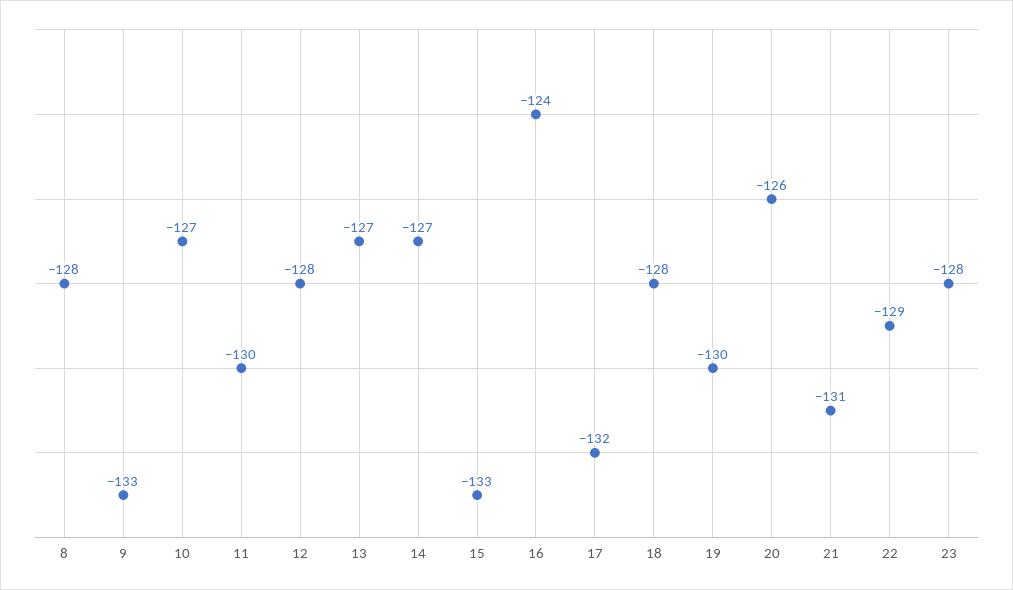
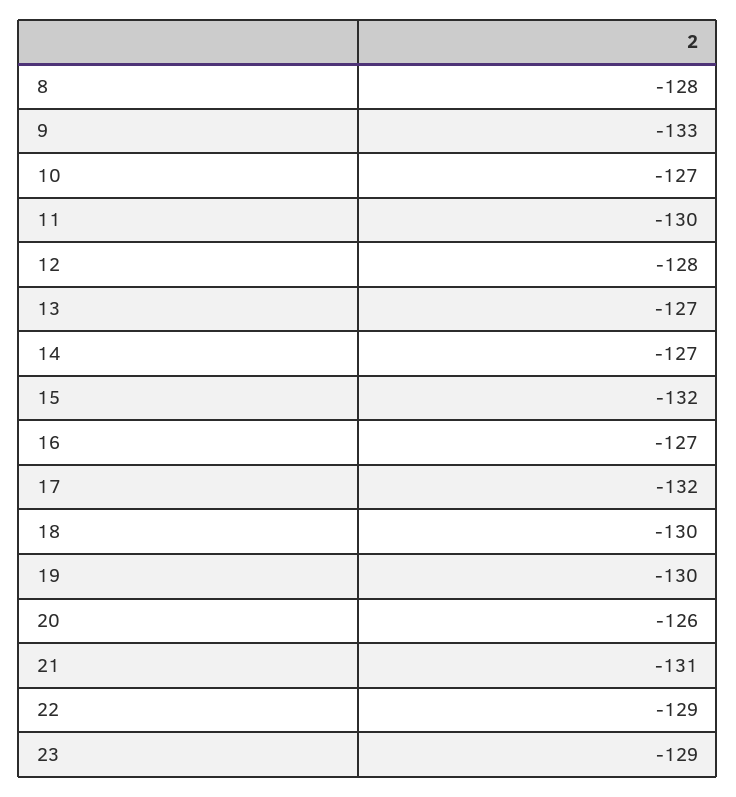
  {
    "8": -128,
    "9": -133,
    "10": -127,
    "11": -130,
    "12": -128,
    "13": -127,
    "14": -127,
-   "15": -133,
+   "15": -132,
-   "16": -124,
+   "16": -127,
    "17": -132,
-   "18": -128,
+   "18": -130,
    "19": -130,
    "20": -126,
    "21": -131,
    "22": -129,
-   "23": -128
+   "23": -129
  }

